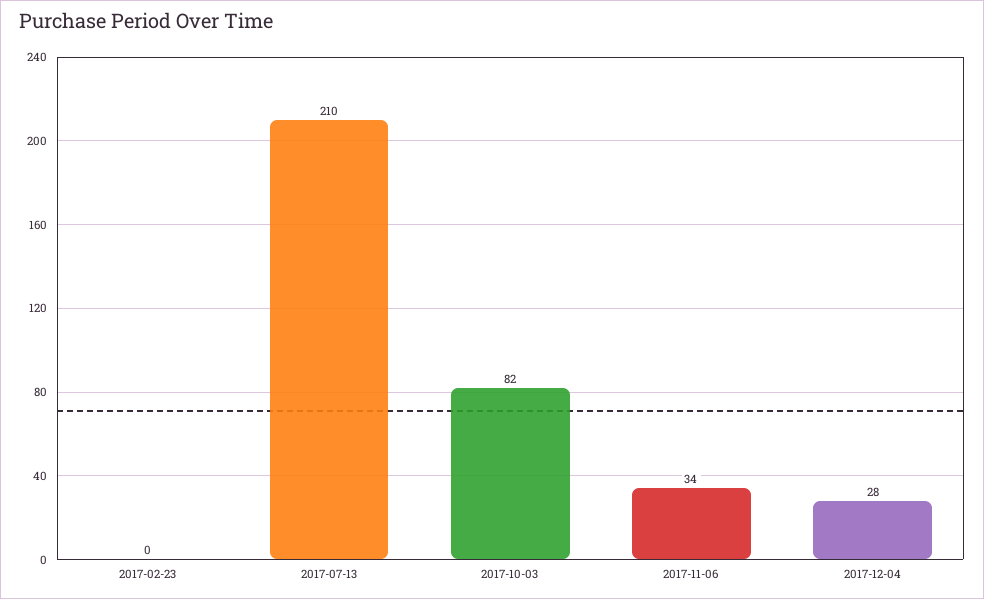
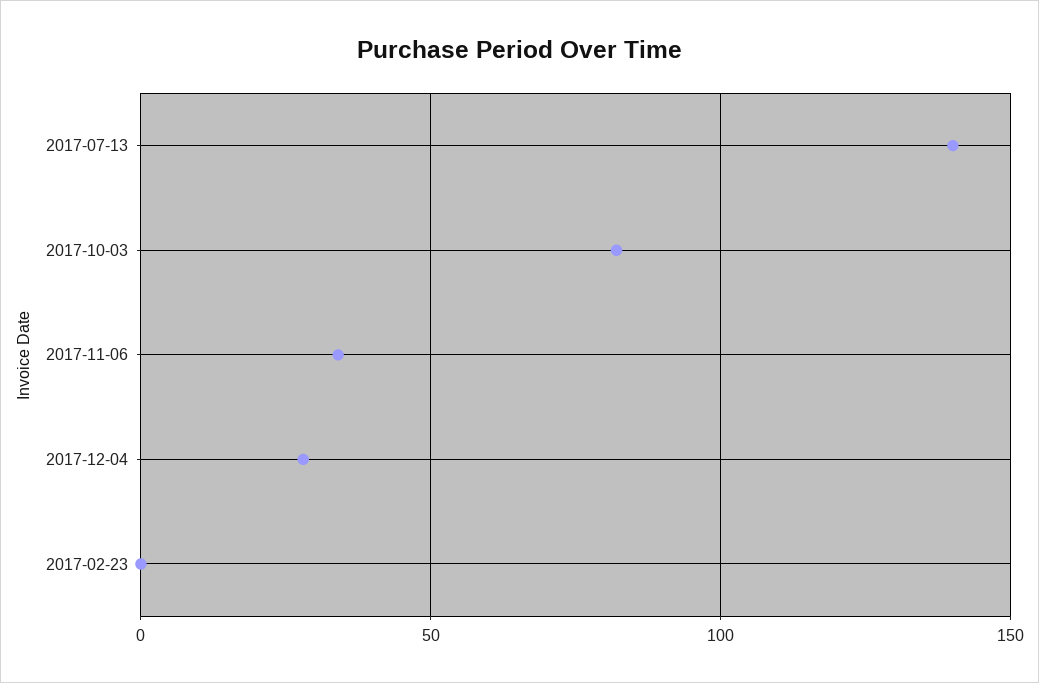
  {
    "2017-02-23": 0,
-   "2017-07-13": 210,
+   "2017-07-13": 140,
    "2017-10-03": 82,
    "2017-11-06": 34,
    "2017-12-04": 28
  }

